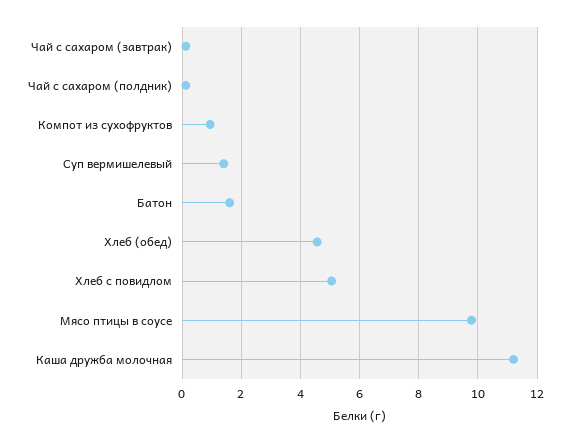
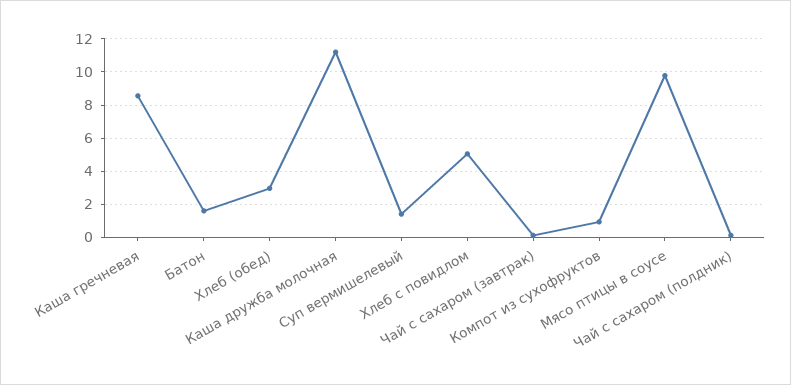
  {
    "Чай с сахаром (завтрак)": 0,
    "Чай с сахаром (полдник)": 0,
    "Компот из сухофруктов": 1,
    "Суп вермишелевый": 1.5,
    "Батон": 1.5,
-   "Хлеб (обед)": 4.5,
+   "Хлеб (обед)": 3,
    "Хлеб с повидлом": 5,
    "Мясо птицы в соусе": 9.75,
-   "Каша дружба молочная": 11.25
+   "Каша дружба молочная": 11.25,
+   "Каша гречневая": 8.5
  }

